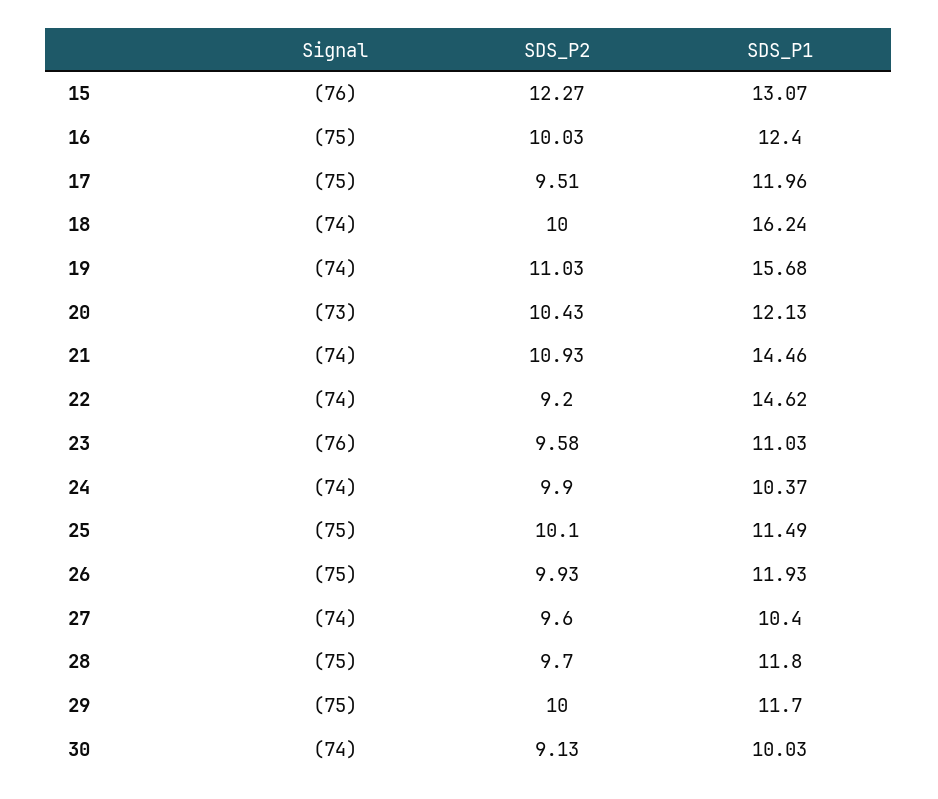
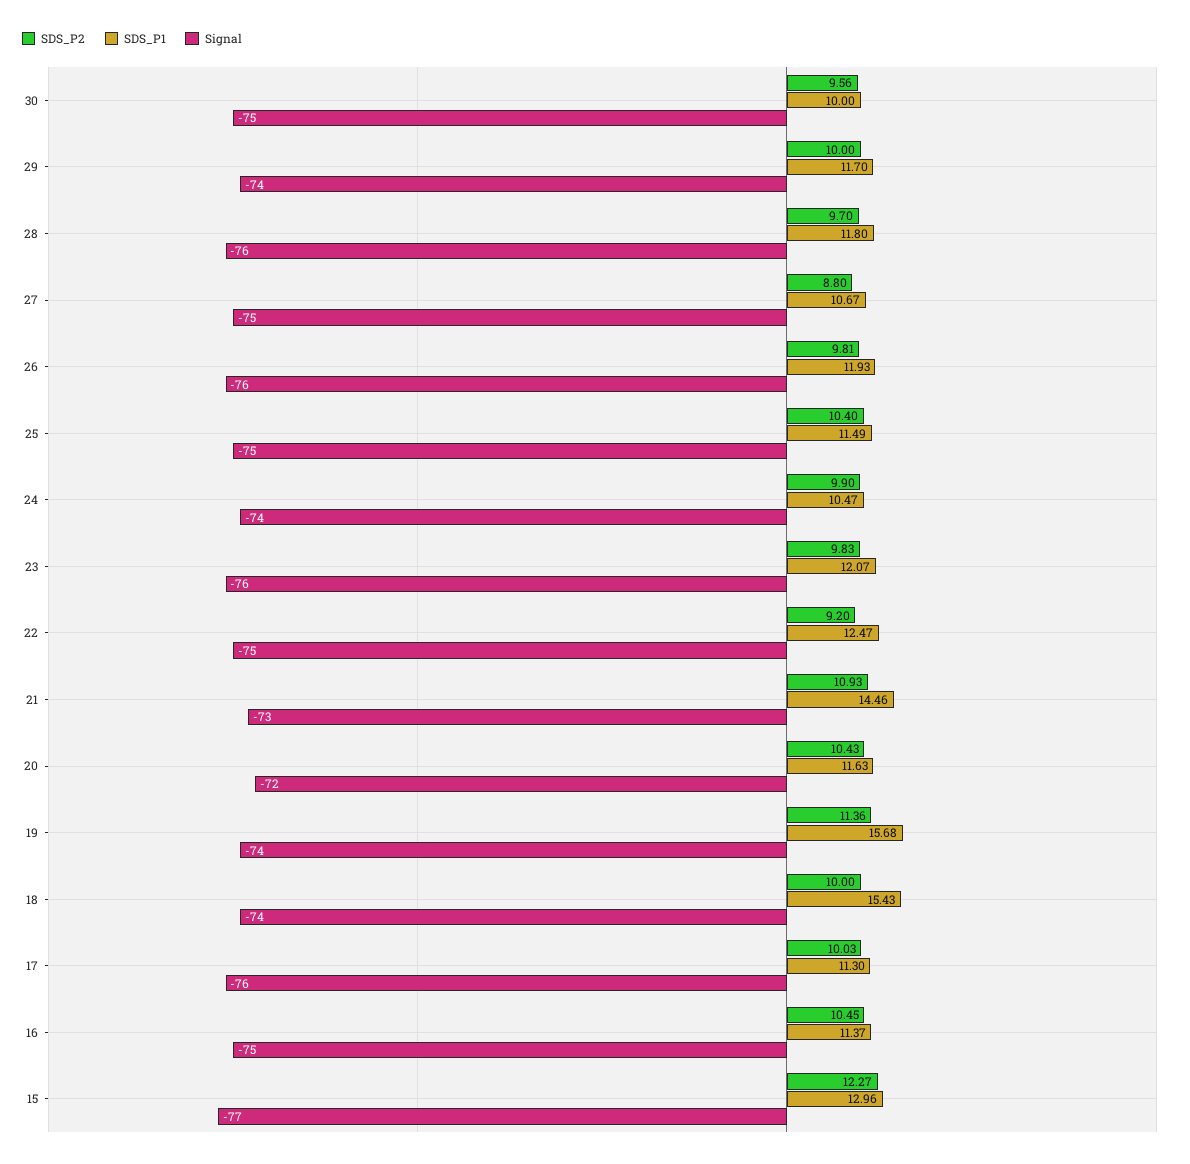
  {
    "Signal": {
-     "15": -76,
+     "15": -77,
      "16": -75,
-     "17": -75,
+     "17": -76,
      "18": -74,
      "19": -74,
-     "20": -73,
+     "20": -72,
-     "21": -74,
+     "21": -73,
-     "22": -74,
+     "22": -75,
      "23": -76,
      "24": -74,
      "25": -75,
-     "26": -75,
+     "26": -76,
-     "27": -74,
+     "27": -75,
-     "28": -75,
+     "28": -76,
-     "29": -75,
+     "29": -74,
-     "30": -74
+     "30": -75
    },
    "SDS_P2": {
      "15": 12.27,
-     "16": 10.03,
+     "16": 10.45,
-     "17": 9.51,
+     "17": 10.03,
      "18": 10,
-     "19": 11.03,
+     "19": 11.36,
      "20": 10.43,
      "21": 10.93,
      "22": 9.2,
-     "23": 9.58,
+     "23": 9.83,
      "24": 9.9,
-     "25": 10.1,
+     "25": 10.4,
-     "26": 9.93,
+     "26": 9.81,
-     "27": 9.6,
+     "27": 8.8,
      "28": 9.7,
      "29": 10,
-     "30": 9.13
+     "30": 9.56
    },
    "SDS_P1": {
-     "15": 13.07,
+     "15": 12.96,
-     "16": 12.4,
+     "16": 11.37,
-     "17": 11.96,
+     "17": 11.3,
-     "18": 16.24,
+     "18": 15.43,
      "19": 15.68,
-     "20": 12.13,
+     "20": 11.63,
      "21": 14.46,
-     "22": 14.62,
+     "22": 12.47,
-     "23": 11.03,
+     "23": 12.07,
-     "24": 10.37,
+     "24": 10.47,
      "25": 11.49,
      "26": 11.93,
-     "27": 10.4,
+     "27": 10.67,
      "28": 11.8,
      "29": 11.7,
-     "30": 10.03
+     "30": 10
    }
  }

